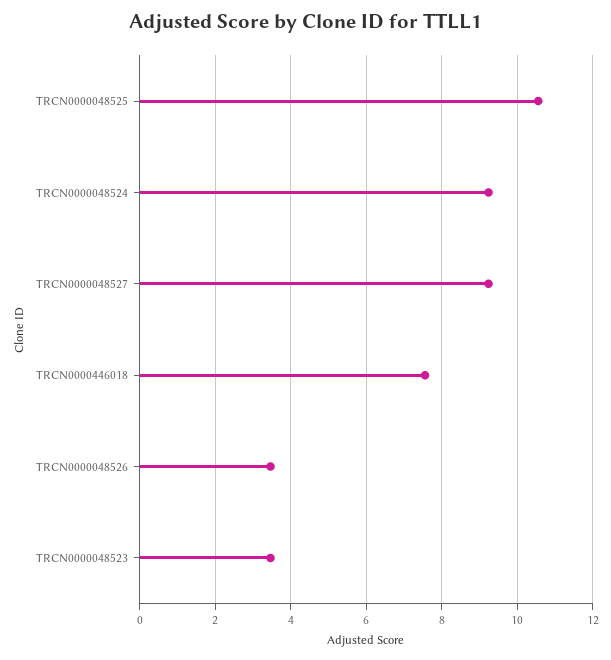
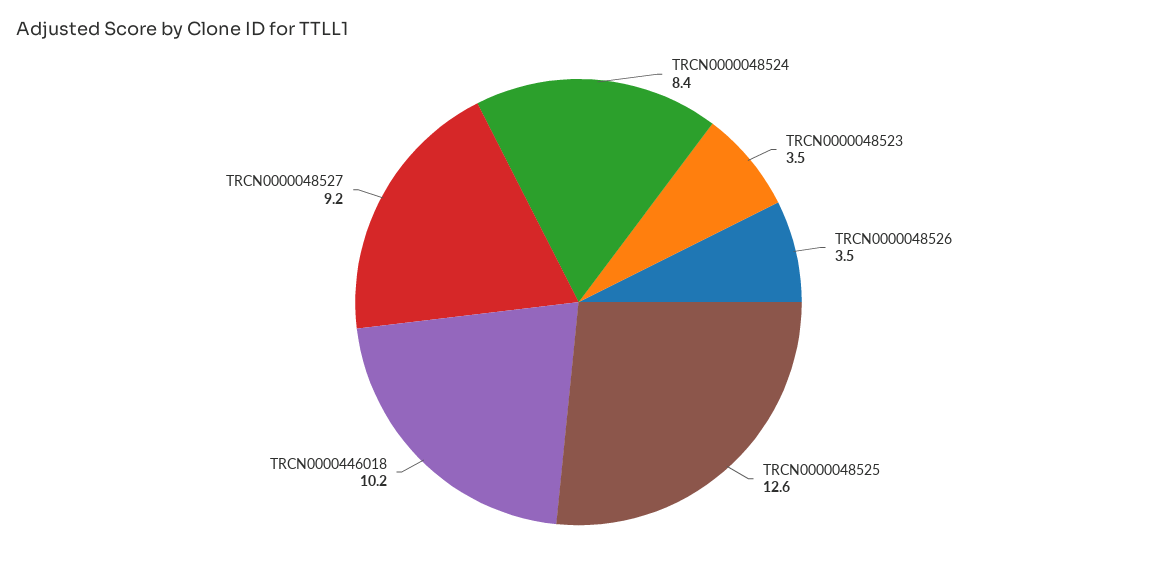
  {
-   "TRCN0000048525": 10.6,
+   "TRCN0000048525": 12.6,
-   "TRCN0000048524": 9.2,
+   "TRCN0000048524": 8.4,
    "TRCN0000048527": 9.2,
-   "TRCN0000446018": 7.6,
+   "TRCN0000446018": 10.2,
    "TRCN0000048526": 3.5,
    "TRCN0000048523": 3.5
  }

